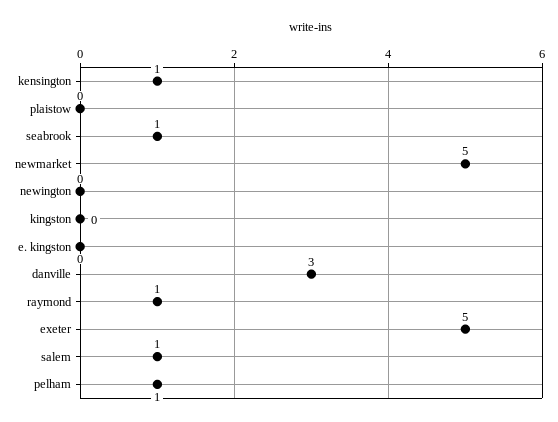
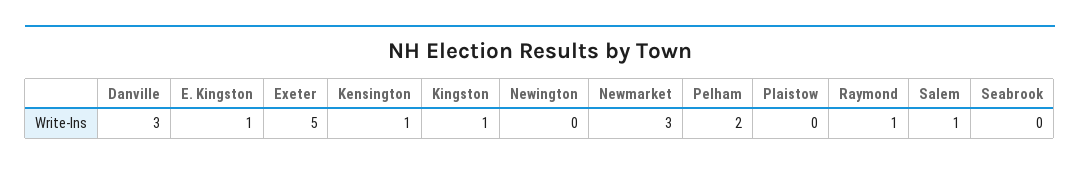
  {
    "kensington": 1,
    "plaistow": 0,
-   "seabrook": 1,
+   "seabrook": 0,
-   "newmarket": 5,
+   "newmarket": 3,
    "newington": 0,
-   "kingston": 0,
+   "kingston": 1,
-   "e. kingston": 0,
+   "e. kingston": 1,
    "danville": 3,
    "raymond": 1,
    "exeter": 5,
    "salem": 1,
-   "pelham": 1
+   "pelham": 2
  }

